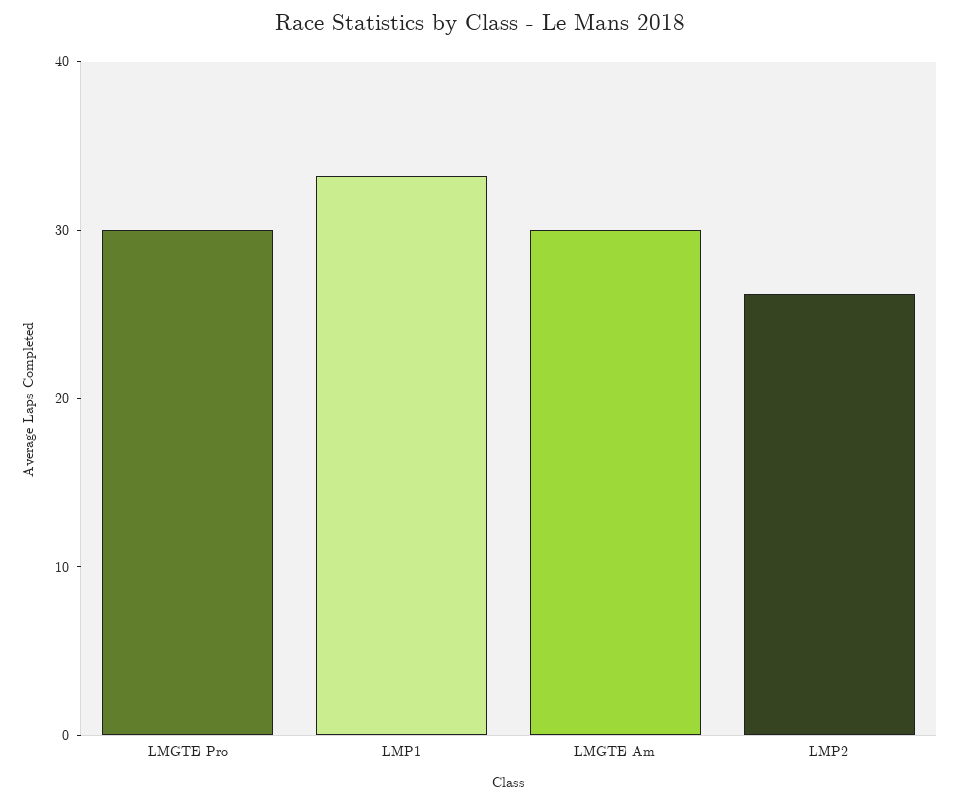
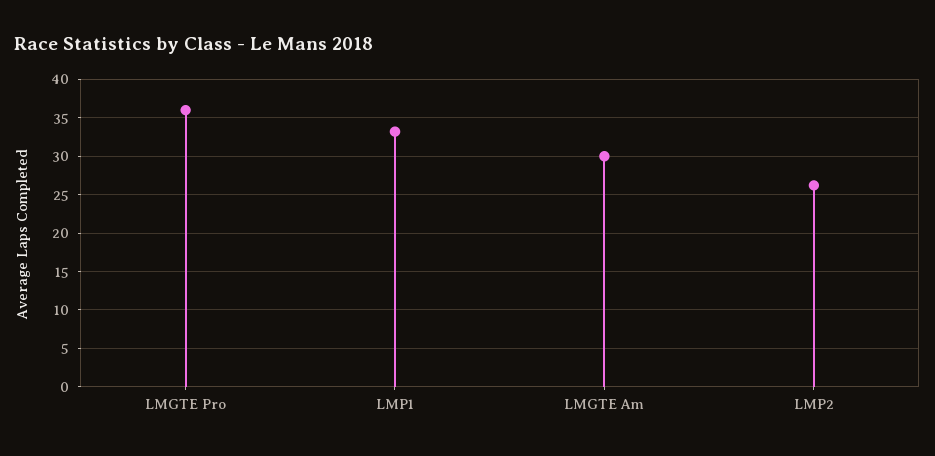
  {
-   "LMGTE Pro": 30,
+   "LMGTE Pro": 36,
    "LMP1": 33,
    "LMGTE Am": 30,
    "LMP2": 26
  }

